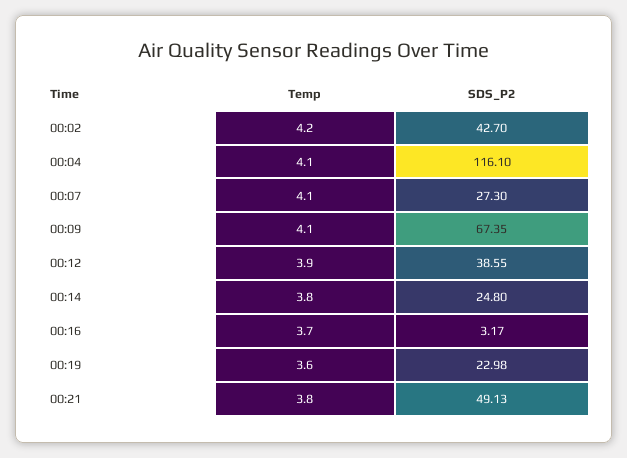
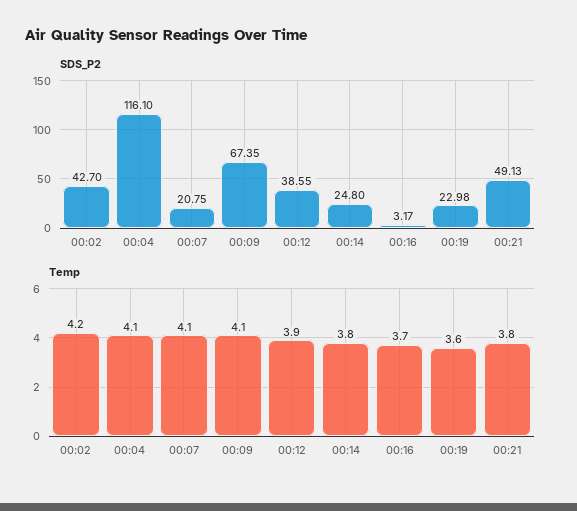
  {
    "Temp": {
      "00:02": 4.2,
      "00:04": 4.1,
      "00:07": 4.1,
      "00:09": 4.1,
      "00:12": 3.9,
      "00:14": 3.8,
      "00:16": 3.7,
      "00:19": 3.6,
      "00:21": 3.8
    },
    "SDS_P2": {
      "00:02": 42.7,
      "00:04": 116.1,
-     "00:07": 27.3,
+     "00:07": 20.75,
      "00:09": 67.35,
      "00:12": 38.55,
      "00:14": 24.8,
      "00:16": 3.17,
      "00:19": 22.98,
      "00:21": 49.13
    }
  }

